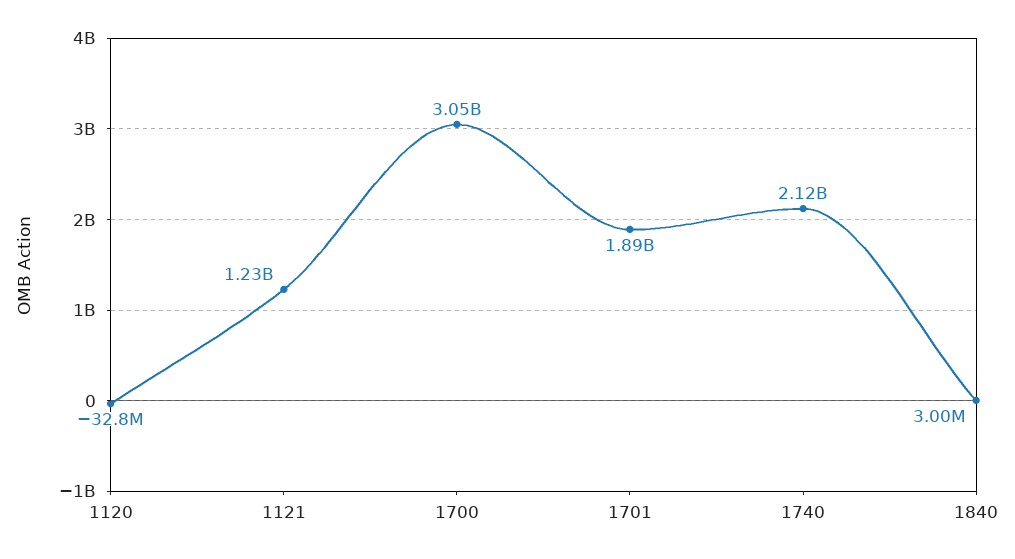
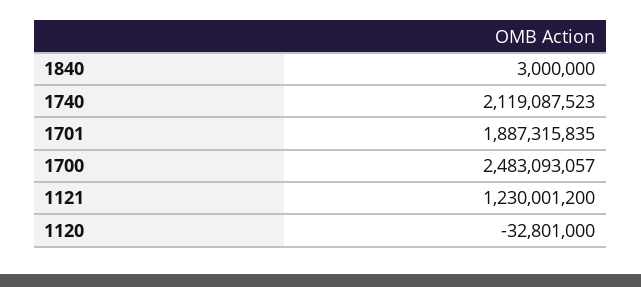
  {
    "1120": -32801000,
    "1121": 1230001200,
-   "1700": 3050000000,
+   "1700": 2483093057,
    "1701": 1887315835,
    "1740": 2119087523,
    "1840": 3000000
  }

